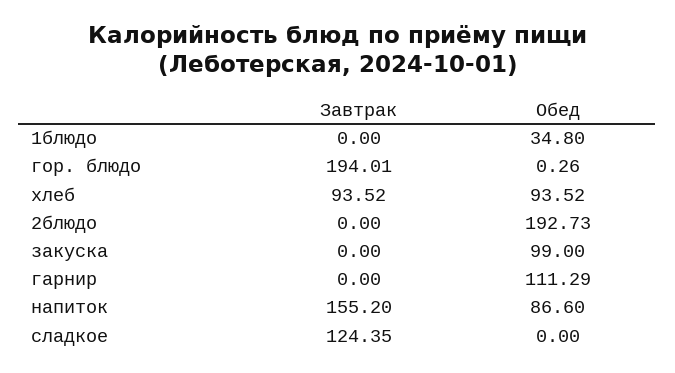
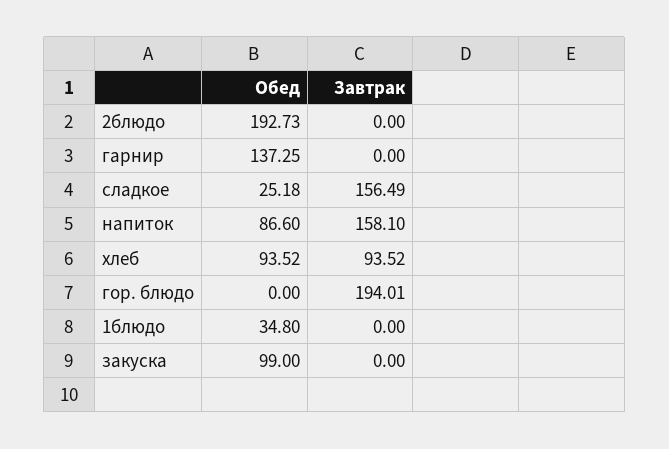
  {
    "Завтрак": {
      "1блюдо": 0,
      "гор. блюдо": 194.01,
      "хлеб": 93.52,
      "2блюдо": 0,
      "закуска": 0,
      "гарнир": 0,
-     "напиток": 155.2,
+     "напиток": 158.1,
-     "сладкое": 124.35
+     "сладкое": 156.49
    },
    "Обед": {
      "1блюдо": 34.8,
-     "гор. блюдо": 0.26,
+     "гор. блюдо": 0,
      "хлеб": 93.52,
      "2блюдо": 192.73,
      "закуска": 99,
-     "гарнир": 111.29,
+     "гарнир": 137.25,
      "напиток": 86.6,
-     "сладкое": 0
+     "сладкое": 25.18
    }
  }

